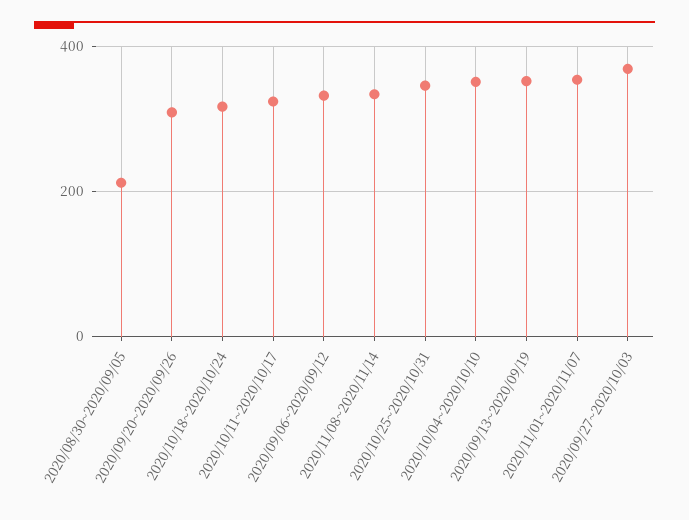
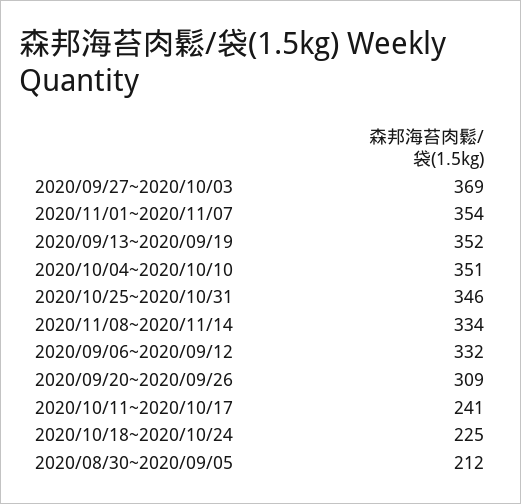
  {
    "2020/08/30~2020/09/05": 212,
    "2020/09/20~2020/09/26": 309,
-   "2020/10/18~2020/10/24": 320,
+   "2020/10/18~2020/10/24": 225,
-   "2020/10/11~2020/10/17": 320,
+   "2020/10/11~2020/10/17": 241,
    "2020/09/06~2020/09/12": 332,
    "2020/11/08~2020/11/14": 334,
    "2020/10/25~2020/10/31": 346,
    "2020/10/04~2020/10/10": 351,
    "2020/09/13~2020/09/19": 352,
    "2020/11/01~2020/11/07": 354,
    "2020/09/27~2020/10/03": 369
  }

